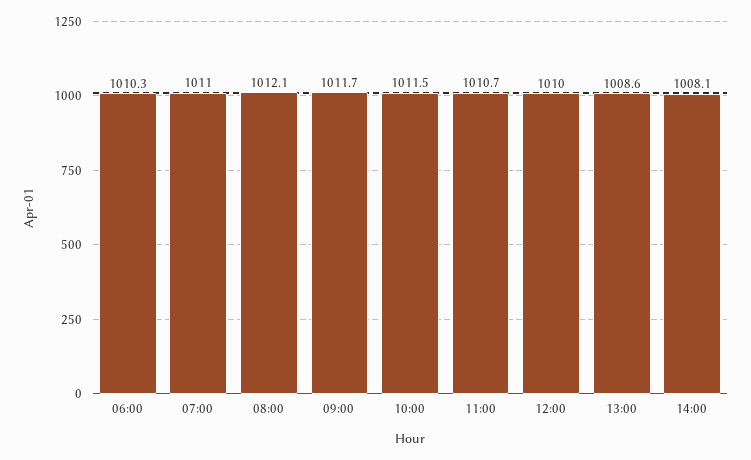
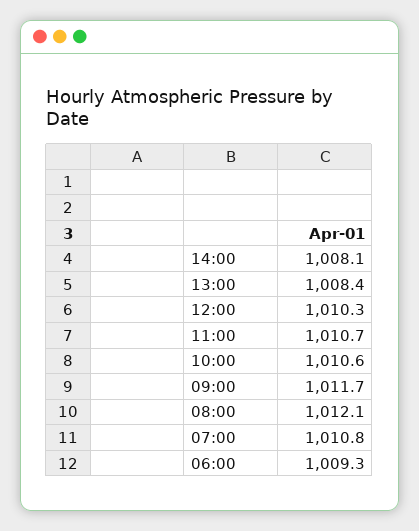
  {
-   "06:00": 1010.3,
+   "06:00": 1009.3,
-   "07:00": 1011,
+   "07:00": 1010.8,
    "08:00": 1012.1,
    "09:00": 1011.7,
-   "10:00": 1011.5,
+   "10:00": 1010.6,
    "11:00": 1010.7,
-   "12:00": 1010,
+   "12:00": 1010.3,
-   "13:00": 1008.6,
+   "13:00": 1008.4,
    "14:00": 1008.1
  }

